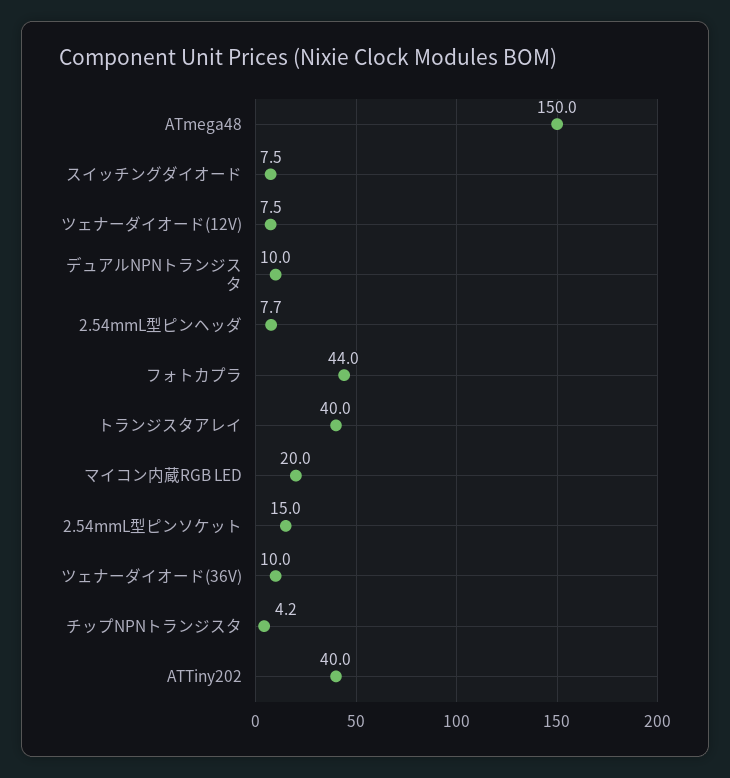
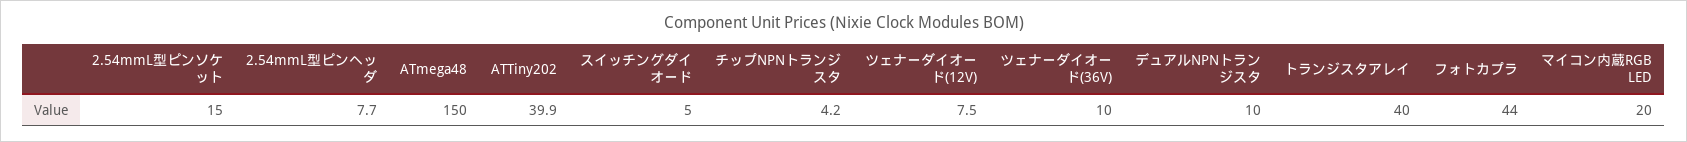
  {
    "ATmega48": 150,
-   "スイッチングダイオード": 7.5,
+   "スイッチングダイオード": 5,
    "ツェナーダイオード(12V)": 7.5,
    "デュアルNPNトランジスタ": 10,
    "2.54mmL型ピンヘッダ": 7.7,
    "フォトカプラ": 44,
    "トランジスタアレイ": 40,
    "マイコン内蔵RGB LED": 20,
    "2.54mmL型ピンソケット": 15,
    "ツェナーダイオード(36V)": 10,
    "チップNPNトランジスタ": 4.2,
-   "ATTiny202": 40
+   "ATTiny202": 39.9
  }

